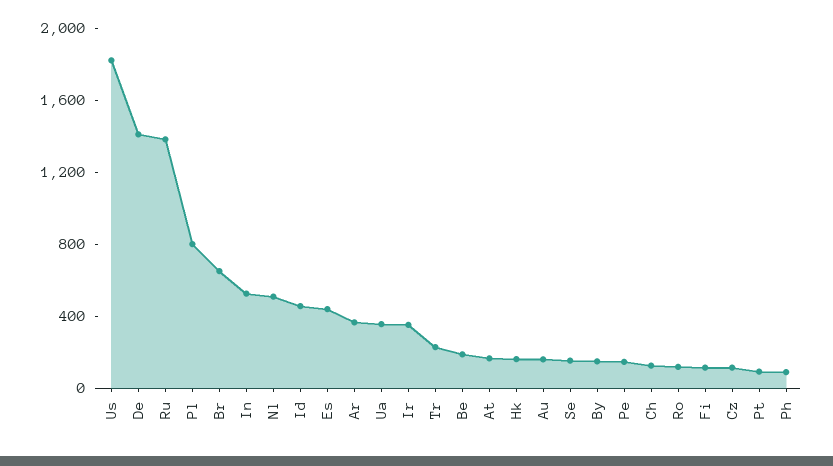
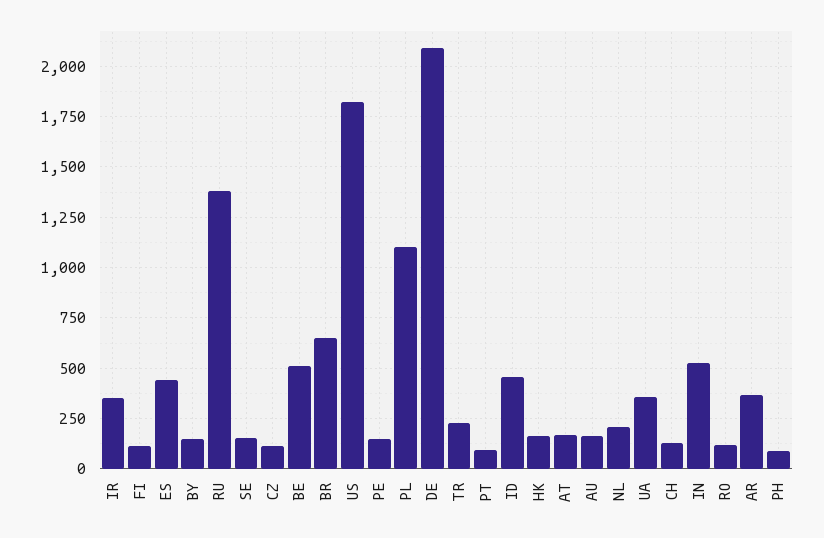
  {
    "Us": 1800,
-   "De": 1400,
+   "De": 2100,
    "Ru": 1400,
-   "Pl": 800,
+   "Pl": 1100,
    "Br": 650,
    "In": 550,
-   "Nl": 500,
+   "Nl": 200,
    "Id": 450,
    "Es": 450,
    "Ar": 350,
    "Ua": 350,
    "Ir": 350,
    "Tr": 250,
-   "Be": 200,
+   "Be": 500,
    "At": 150,
    "Hk": 150,
    "Au": 150,
    "Se": 150,
    "By": 150,
    "Pe": 150,
    "Ch": 150,
    "Ro": 100,
    "Fi": 100,
    "Cz": 100,
    "Pt": 100,
    "Ph": 100
  }

